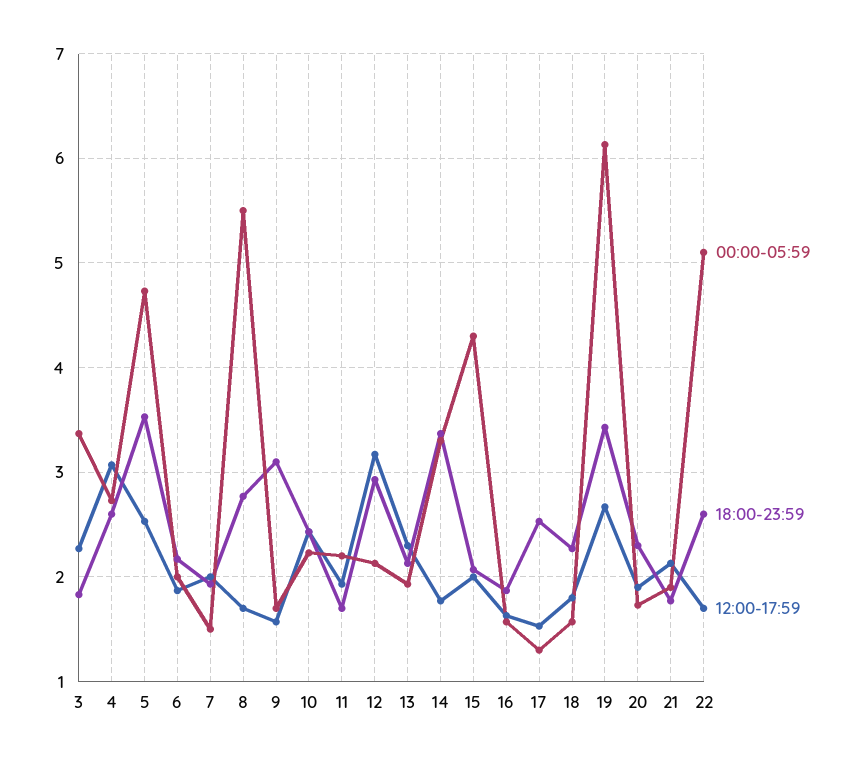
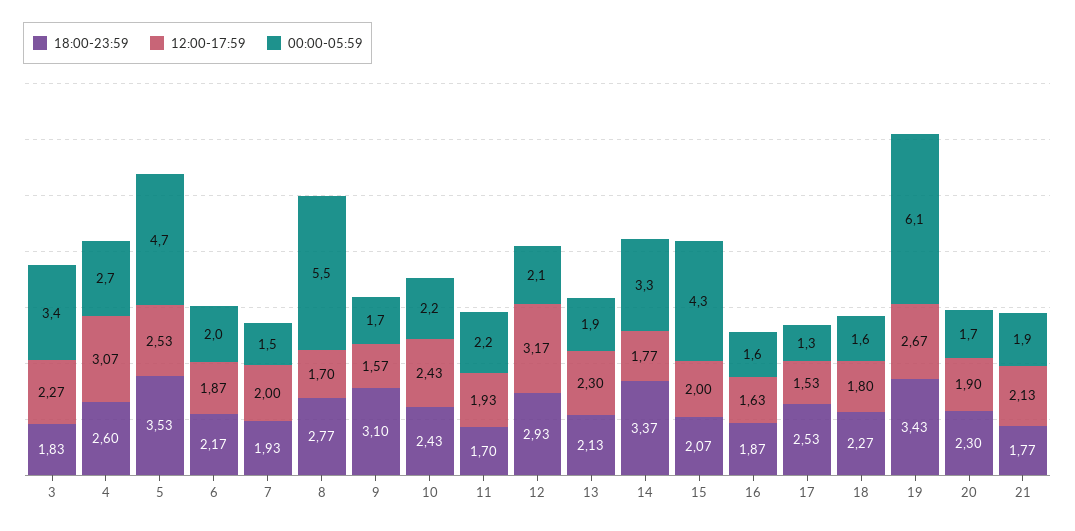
  {
    "00:00-05:59": {
      "3": 3.4,
      "4": 2.7,
      "5": 4.7,
      "6": 2,
      "7": 1.5,
      "8": 5.5,
      "9": 1.7,
      "10": 2.2,
      "11": 2.2,
      "12": 2.1,
      "13": 1.9,
      "14": 3.3,
      "15": 4.3,
      "16": 1.6,
      "17": 1.3,
      "18": 1.6,
      "19": 6.1,
      "20": 1.7,
-     "21": 1.9,
+     "21": 1.9
-     "22": 5.1
    },
    "18:00-23:59": {
      "3": 1.83,
      "4": 2.6,
      "5": 3.53,
      "6": 2.17,
      "7": 1.93,
      "8": 2.77,
      "9": 3.1,
      "10": 2.43,
      "11": 1.7,
      "12": 2.93,
      "13": 2.13,
      "14": 3.37,
      "15": 2.07,
      "16": 1.87,
      "17": 2.53,
      "18": 2.27,
      "19": 3.43,
      "20": 2.3,
-     "21": 1.77,
+     "21": 1.77
-     "22": 2.6
    },
    "12:00-17:59": {
      "3": 2.27,
      "4": 3.07,
      "5": 2.53,
      "6": 1.87,
      "7": 2,
      "8": 1.7,
      "9": 1.57,
      "10": 2.43,
      "11": 1.93,
      "12": 3.17,
      "13": 2.3,
      "14": 1.77,
      "15": 2,
      "16": 1.63,
      "17": 1.53,
      "18": 1.8,
      "19": 2.67,
      "20": 1.9,
-     "21": 2.13,
+     "21": 2.13
-     "22": 1.7
    }
  }

